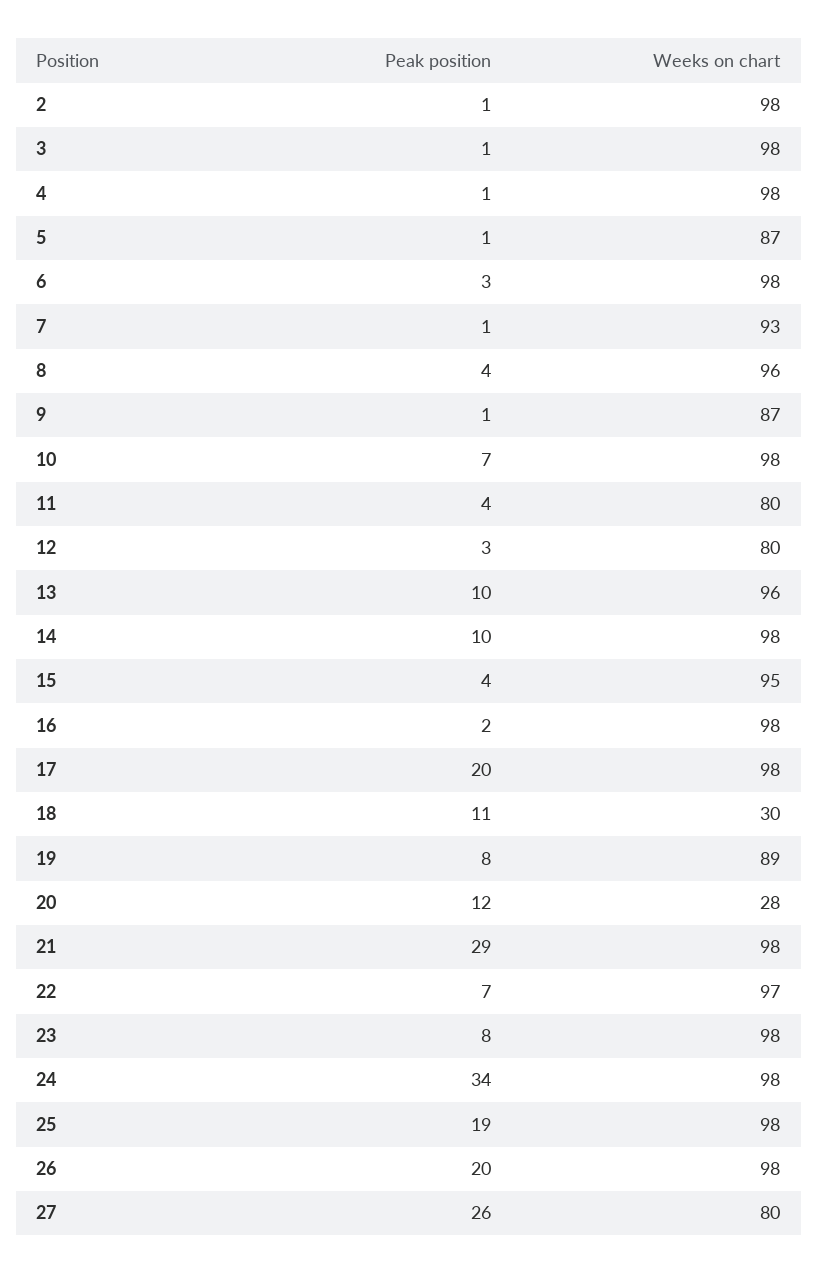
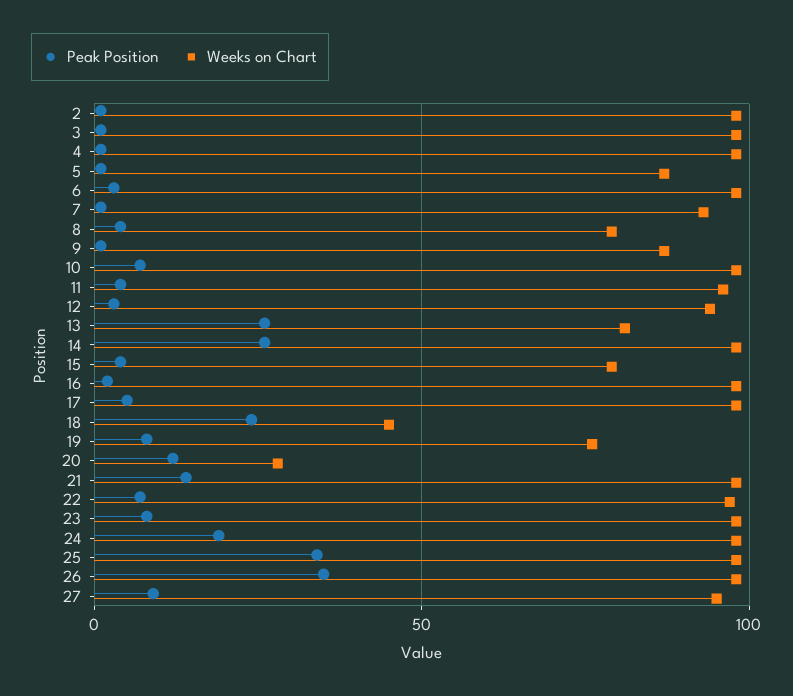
  {
    "Peak position": {
      "2": 1,
      "3": 1,
      "4": 1,
      "5": 1,
      "6": 3,
      "7": 1,
      "8": 4,
      "9": 1,
      "10": 7,
      "11": 4,
      "12": 3,
-     "13": 10,
+     "13": 25,
-     "14": 10,
+     "14": 25,
      "15": 4,
      "16": 2,
-     "17": 20,
+     "17": 5,
-     "18": 11,
+     "18": 25,
      "19": 8,
      "20": 12,
-     "21": 29,
+     "21": 15,
      "22": 7,
      "23": 8,
-     "24": 34,
+     "24": 20,
-     "25": 19,
+     "25": 35,
-     "26": 20,
+     "26": 35,
-     "27": 26
+     "27": 10
    },
    "Weeks on chart": {
      "2": 98,
      "3": 98,
      "4": 98,
      "5": 87,
      "6": 98,
      "7": 93,
-     "8": 96,
+     "8": 80,
      "9": 87,
      "10": 98,
-     "11": 80,
+     "11": 95,
-     "12": 80,
+     "12": 95,
-     "13": 96,
+     "13": 80,
      "14": 98,
-     "15": 95,
+     "15": 80,
      "16": 98,
      "17": 98,
-     "18": 30,
+     "18": 45,
-     "19": 89,
+     "19": 75,
      "20": 28,
      "21": 98,
      "22": 97,
      "23": 98,
      "24": 98,
      "25": 98,
      "26": 98,
-     "27": 80
+     "27": 95
    }
  }

